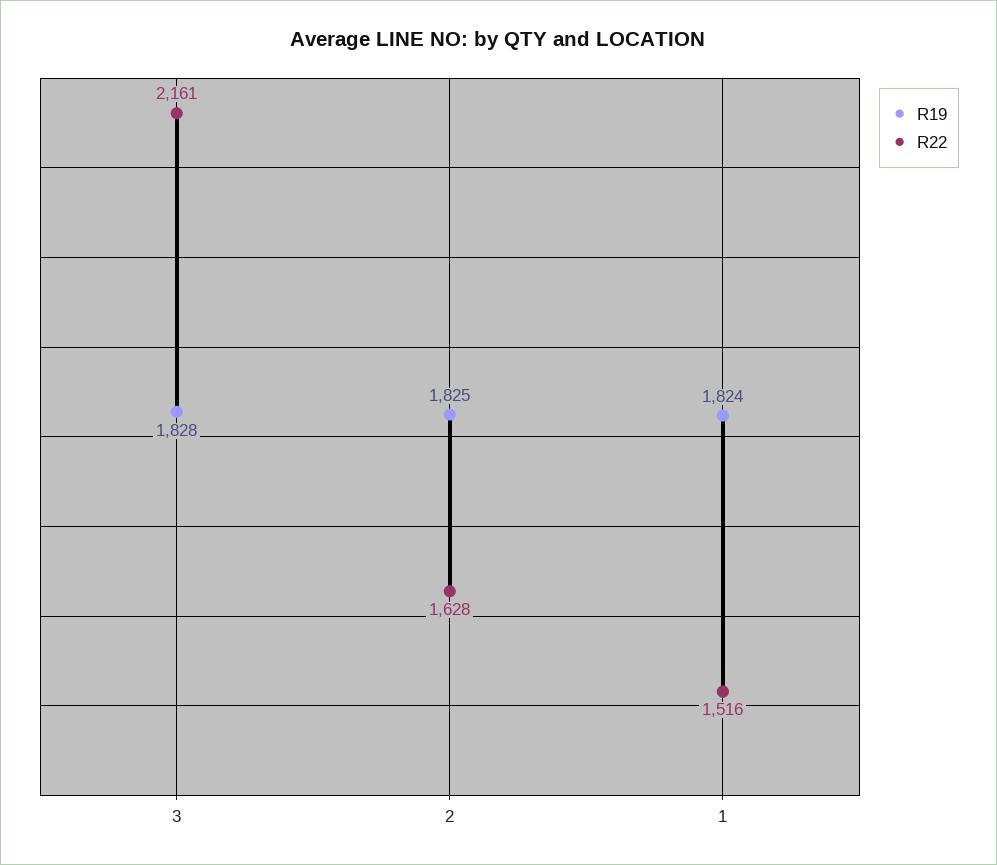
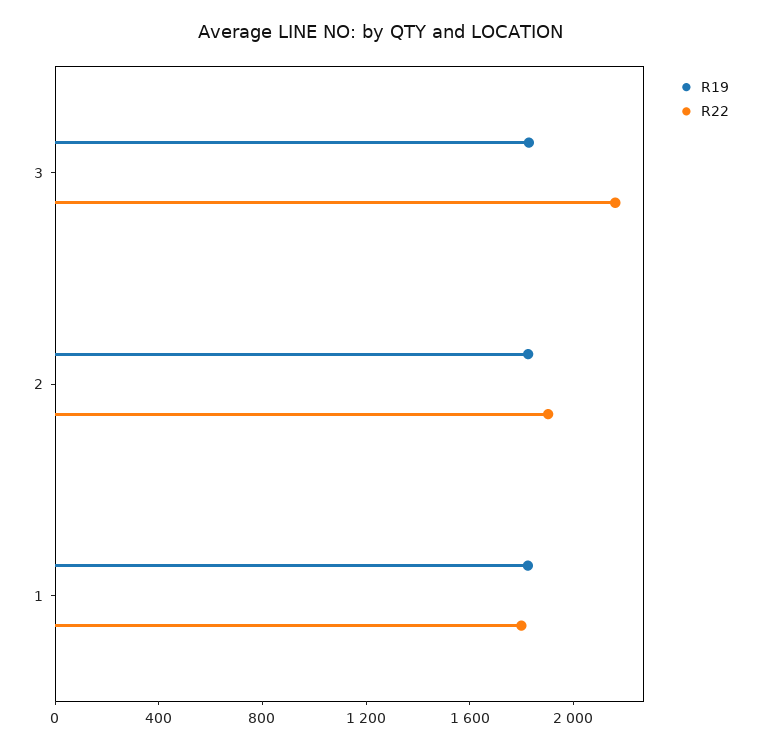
  {
    "R19": {
      "3": 1828,
      "2": 1825,
      "1": 1824
    },
    "R22": {
      "3": 2161,
-     "2": 1628,
+     "2": 1900,
-     "1": 1516
+     "1": 1800
    }
  }

